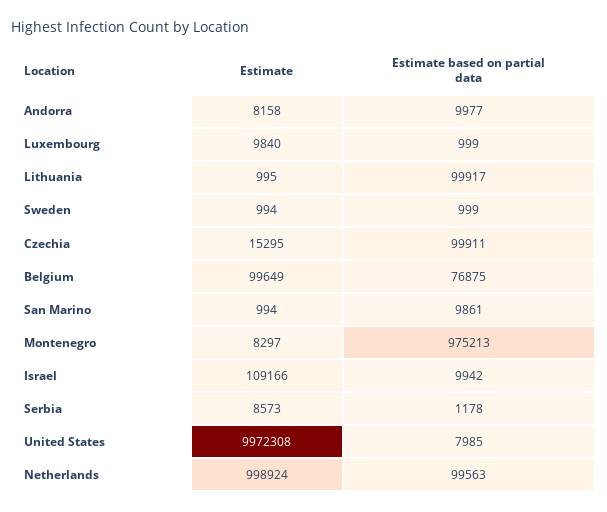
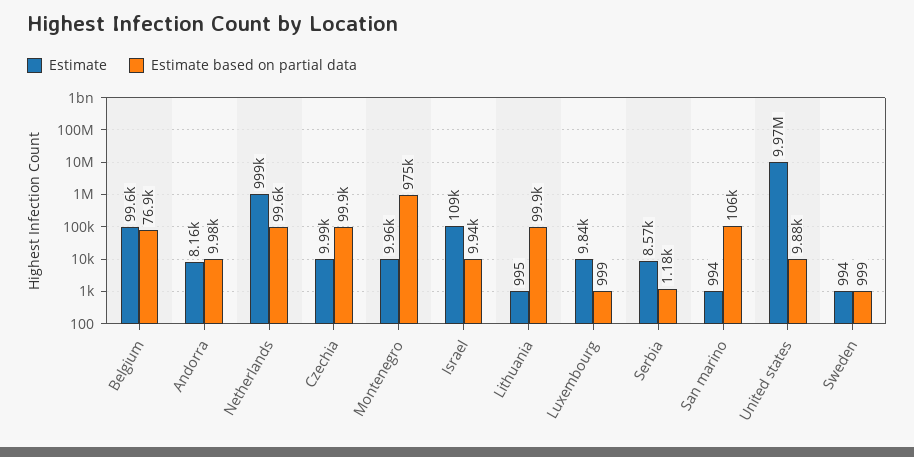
  {
    "Estimate": {
      "Andorra": 8158,
      "Luxembourg": 9840,
      "Lithuania": 995,
      "Sweden": 994,
-     "Czechia": 15295,
+     "Czechia": 9990,
      "Belgium": 99649,
      "San Marino": 994,
-     "Montenegro": 8297,
+     "Montenegro": 9960,
      "Israel": 109166,
      "Serbia": 8573,
      "United States": 9972308,
      "Netherlands": 998924
    },
    "Estimate based on partial data": {
      "Andorra": 9977,
      "Luxembourg": 999,
      "Lithuania": 99917,
      "Sweden": 999,
      "Czechia": 99911,
      "Belgium": 76875,
-     "San Marino": 9861,
+     "San Marino": 106000,
      "Montenegro": 975213,
      "Israel": 9942,
      "Serbia": 1178,
-     "United States": 7985,
+     "United States": 9880,
      "Netherlands": 99563
    }
  }

